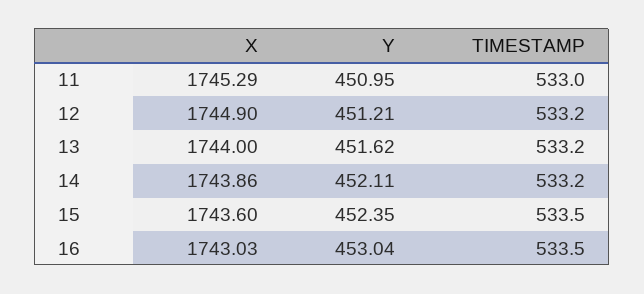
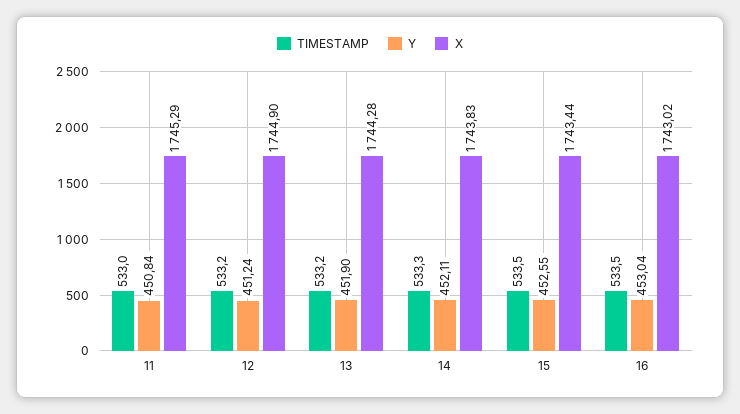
  {
    "X": {
      "11": 1745.29,
      "12": 1744.9,
-     "13": 1744,
+     "13": 1744.28,
-     "14": 1743.86,
+     "14": 1743.83,
-     "15": 1743.6,
+     "15": 1743.44,
-     "16": 1743.03
+     "16": 1743.02
    },
    "Y": {
-     "11": 450.95,
+     "11": 450.84,
-     "12": 451.21,
+     "12": 451.24,
-     "13": 451.62,
+     "13": 451.9,
      "14": 452.11,
-     "15": 452.35,
+     "15": 452.55,
      "16": 453.04
    },
    "TIMESTAMP": {
      "11": 533,
      "12": 533.2,
      "13": 533.2,
-     "14": 533.2,
+     "14": 533.3,
      "15": 533.5,
      "16": 533.5
    }
  }

